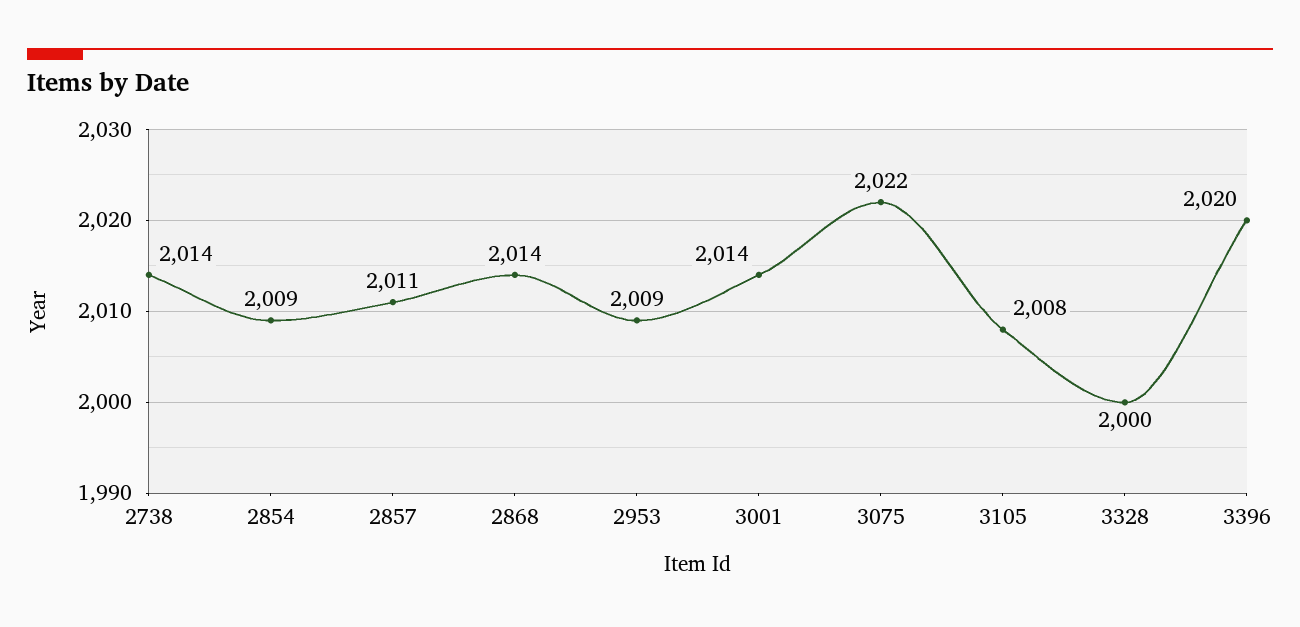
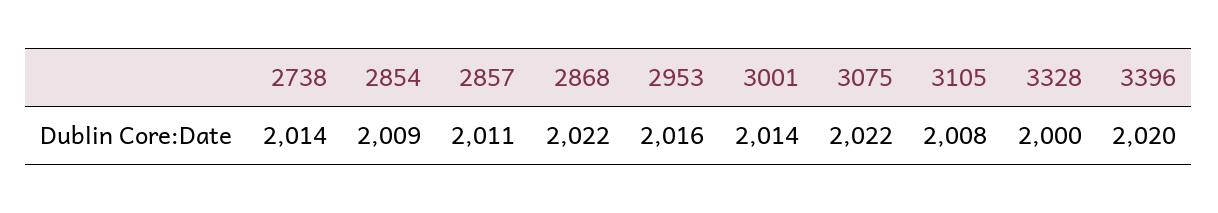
  {
    "2738": 2014,
    "2854": 2009,
    "2857": 2011,
-   "2868": 2014,
+   "2868": 2022,
-   "2953": 2009,
+   "2953": 2016,
    "3001": 2014,
    "3075": 2022,
    "3105": 2008,
    "3328": 2000,
    "3396": 2020
  }

